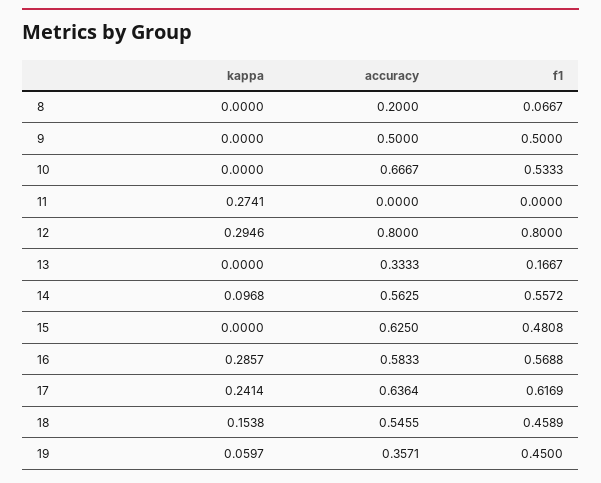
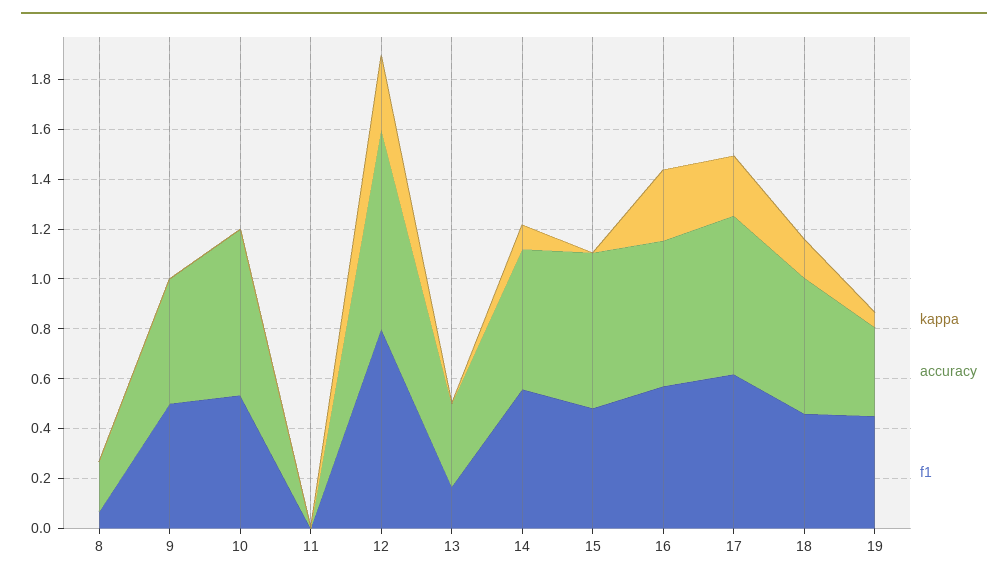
  {
    "kappa": {
      "8": 0,
      "9": 0,
      "10": 0,
-     "11": 0.2741,
+     "11": 0,
      "12": 0.2946,
      "13": 0,
      "14": 0.0968,
      "15": 0,
      "16": 0.2857,
      "17": 0.2414,
      "18": 0.1538,
      "19": 0.0597
    },
    "accuracy": {
      "8": 0.2,
      "9": 0.5,
      "10": 0.6667,
      "11": 0,
      "12": 0.8,
      "13": 0.3333,
      "14": 0.5625,
      "15": 0.625,
      "16": 0.5833,
      "17": 0.6364,
      "18": 0.5455,
      "19": 0.3571
    },
    "f1": {
      "8": 0.0667,
      "9": 0.5,
      "10": 0.5333,
      "11": 0,
      "12": 0.8,
      "13": 0.1667,
      "14": 0.5572,
      "15": 0.4808,
      "16": 0.5688,
      "17": 0.6169,
      "18": 0.4589,
      "19": 0.45
    }
  }

